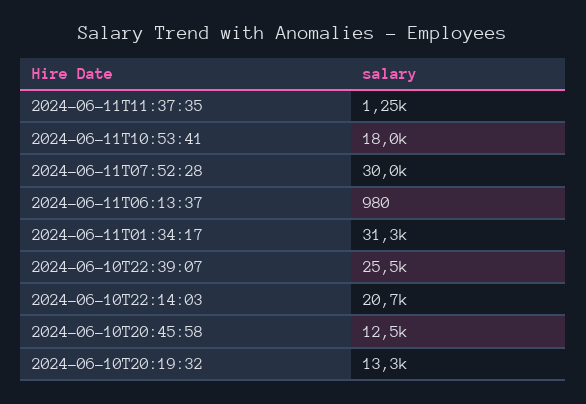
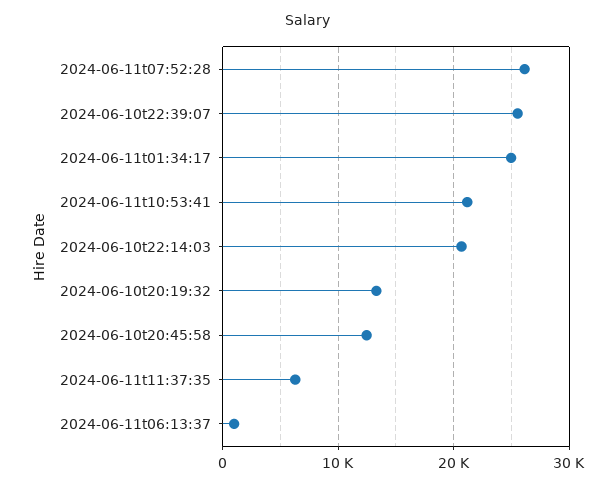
  {
-   "2024-06-11T11:37:35": 1250,
+   "2024-06-11T11:37:35": 6000,
-   "2024-06-11T10:53:41": 18000,
+   "2024-06-11T10:53:41": 21000,
-   "2024-06-11T07:52:28": 30000,
+   "2024-06-11T07:52:28": 26000,
    "2024-06-11T06:13:37": 980,
-   "2024-06-11T01:34:17": 31300,
+   "2024-06-11T01:34:17": 25000,
    "2024-06-10T22:39:07": 25500,
    "2024-06-10T22:14:03": 20700,
    "2024-06-10T20:45:58": 12500,
    "2024-06-10T20:19:32": 13300
  }

